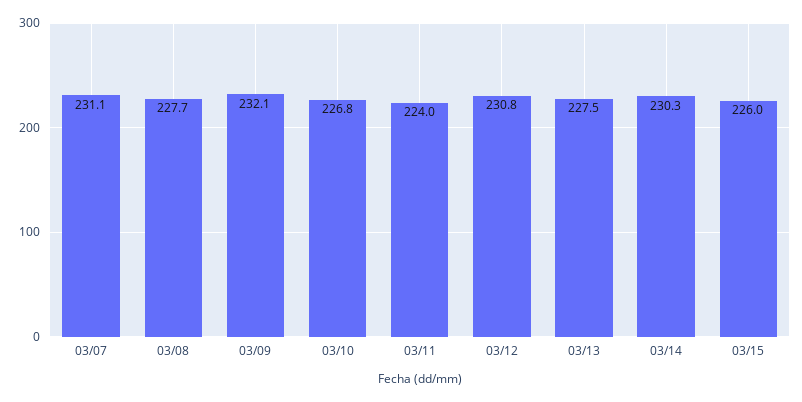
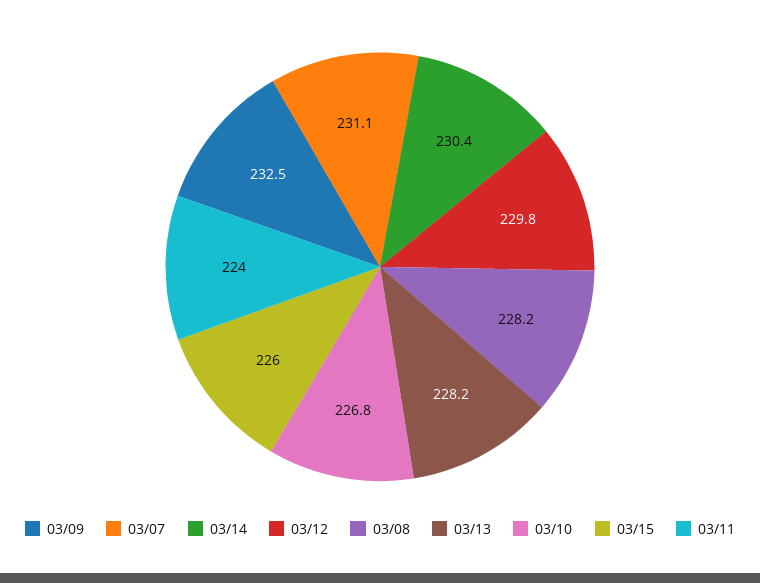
  {
    "03/07": 231.1,
-   "03/08": 227.7,
+   "03/08": 228.2,
-   "03/09": 232.1,
+   "03/09": 232.5,
    "03/10": 226.8,
    "03/11": 224,
-   "03/12": 230.8,
+   "03/12": 229.8,
-   "03/13": 227.5,
+   "03/13": 228.2,
-   "03/14": 230.3,
+   "03/14": 230.4,
    "03/15": 226
  }

